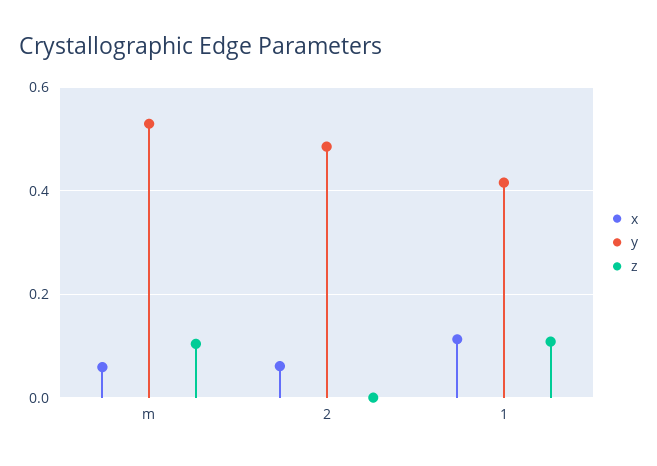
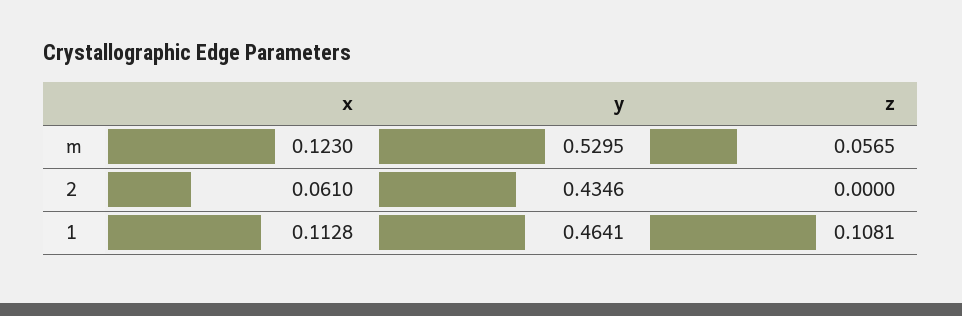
  {
    "x": {
-     "m": 0.06,
+     "m": 0.123,
      "2": 0.061,
      "1": 0.1128
    },
    "y": {
      "m": 0.5295,
-     "2": 0.48,
+     "2": 0.4346,
-     "1": 0.42
+     "1": 0.4641
    },
    "z": {
-     "m": 0.1,
+     "m": 0.0565,
      "2": 0,
      "1": 0.1081
    }
  }

